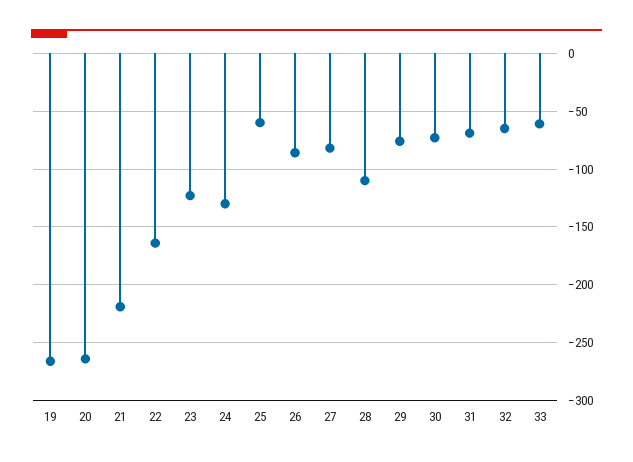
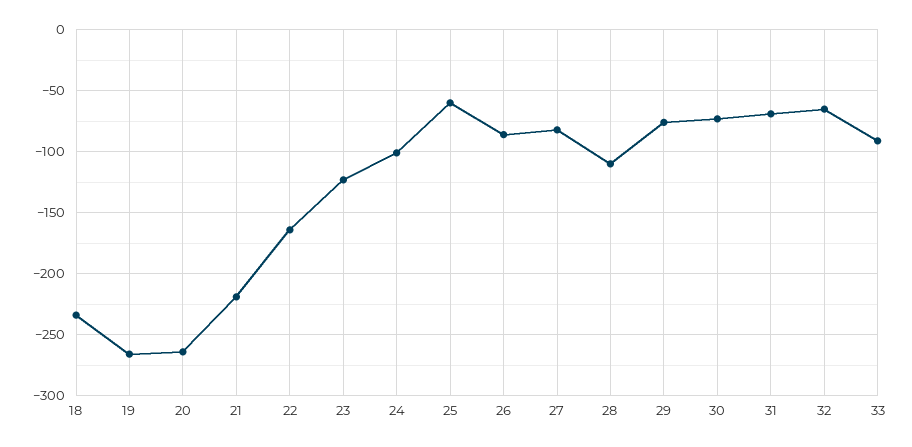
  {
    "19": -265,
    "20": -265,
    "21": -220,
    "22": -165,
    "23": -125,
-   "24": -130,
+   "24": -100,
    "25": -60,
    "26": -85,
    "27": -80,
    "28": -110,
    "29": -75,
    "30": -75,
    "31": -70,
    "32": -65,
-   "33": -60
+   "33": -90,
+   "18": -235
  }

